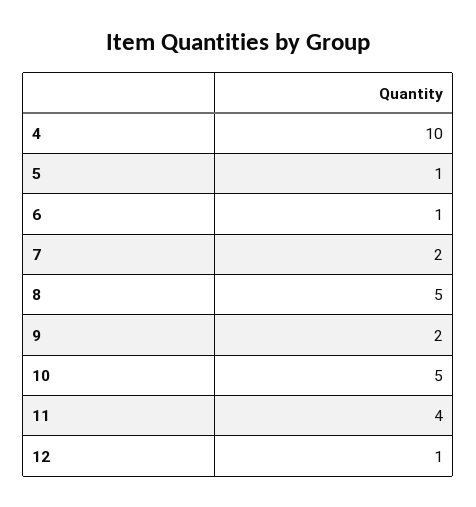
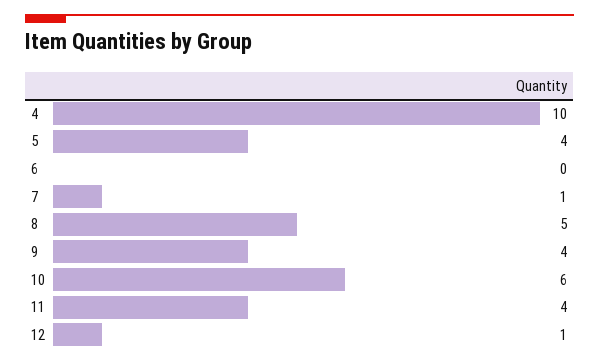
  {
    "4": 10,
-   "5": 1,
+   "5": 4,
-   "6": 1,
+   "6": 0,
-   "7": 2,
+   "7": 1,
    "8": 5,
-   "9": 2,
+   "9": 4,
-   "10": 5,
+   "10": 6,
    "11": 4,
    "12": 1
  }

